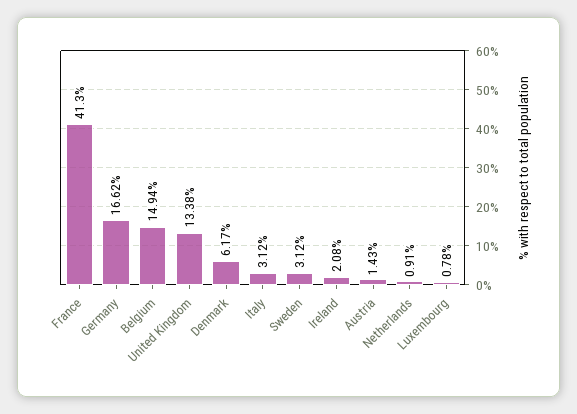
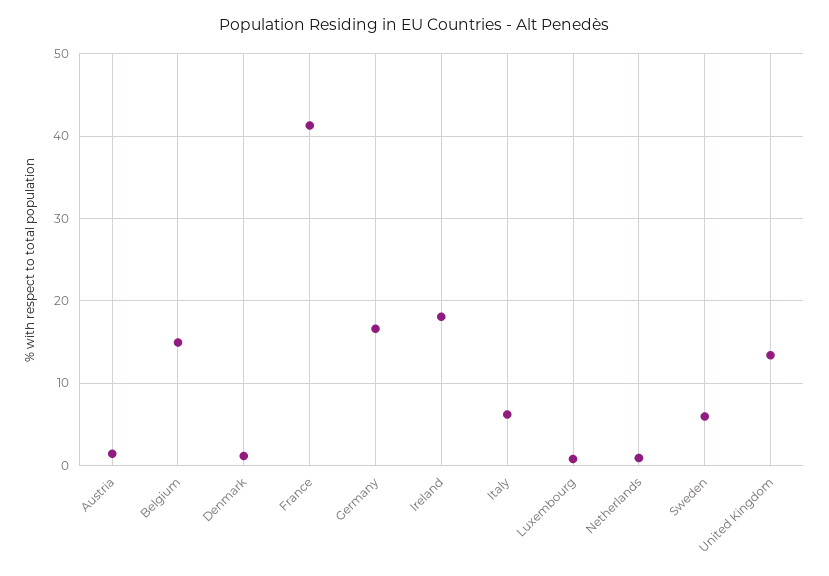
  {
    "France": 41.3,
    "Germany": 16.62,
    "Belgium": 14.94,
    "United Kingdom": 13.38,
-   "Denmark": 6.17,
+   "Denmark": 1,
-   "Italy": 3.12,
+   "Italy": 6,
-   "Sweden": 3.12,
+   "Sweden": 6,
-   "Ireland": 2.08,
+   "Ireland": 18,
    "Austria": 1.43,
    "Netherlands": 0.91,
    "Luxembourg": 0.78
  }

